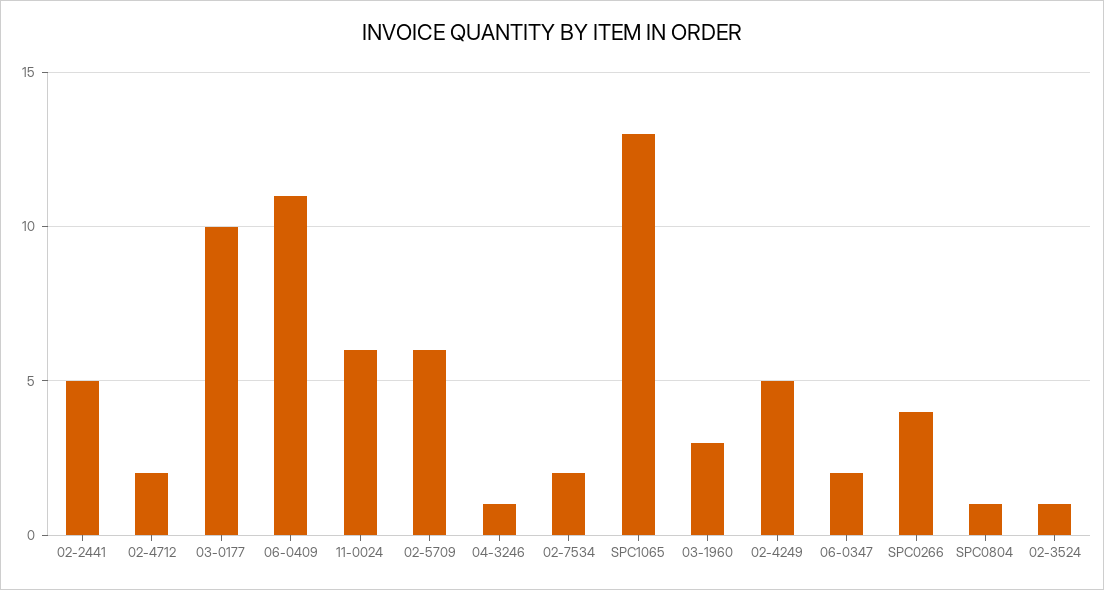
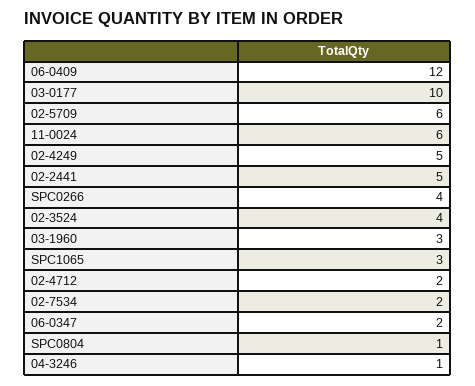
  {
    "02-2441": 5,
    "02-4712": 2,
    "03-0177": 10,
-   "06-0409": 11,
+   "06-0409": 12,
    "11-0024": 6,
    "02-5709": 6,
    "04-3246": 1,
    "02-7534": 2,
-   "SPC1065": 13,
+   "SPC1065": 3,
    "03-1960": 3,
    "02-4249": 5,
    "06-0347": 2,
    "SPC0266": 4,
    "SPC0804": 1,
-   "02-3524": 1
+   "02-3524": 4
  }

